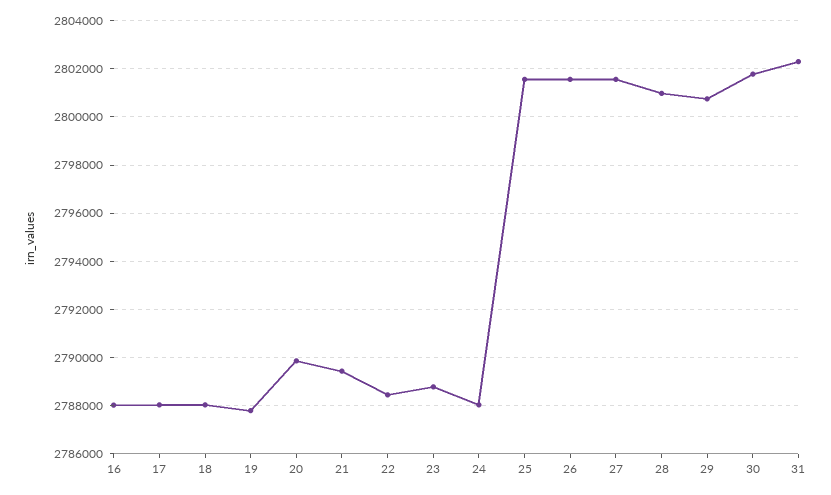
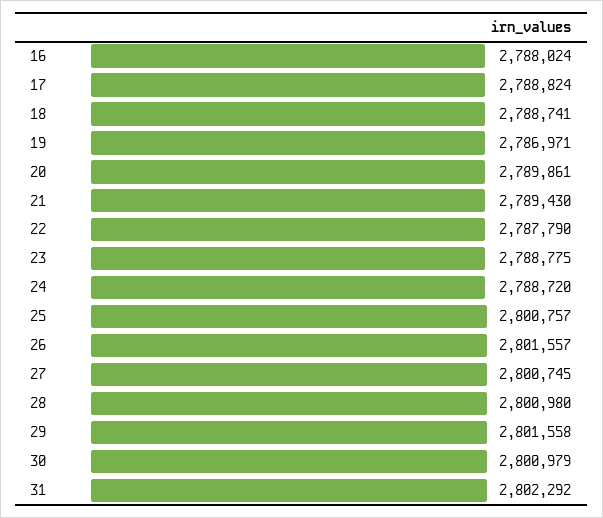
  {
    "16": 2788024,
-   "17": 2788000,
+   "17": 2788824,
-   "18": 2788000,
+   "18": 2788741,
-   "19": 2787750,
+   "19": 2786971,
    "20": 2789861,
    "21": 2789430,
-   "22": 2788500,
+   "22": 2787790,
    "23": 2788775,
-   "24": 2788000,
+   "24": 2788720,
-   "25": 2801500,
+   "25": 2800757,
    "26": 2801557,
-   "27": 2801500,
+   "27": 2800745,
    "28": 2800980,
-   "29": 2800750,
+   "29": 2801558,
-   "30": 2801750,
+   "30": 2800979,
    "31": 2802292
  }

